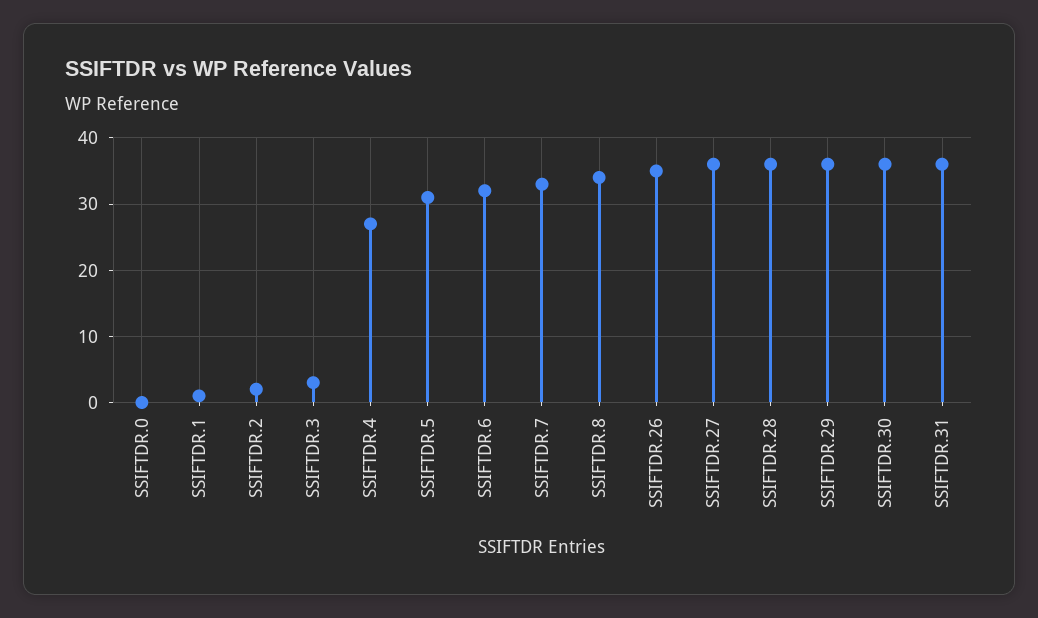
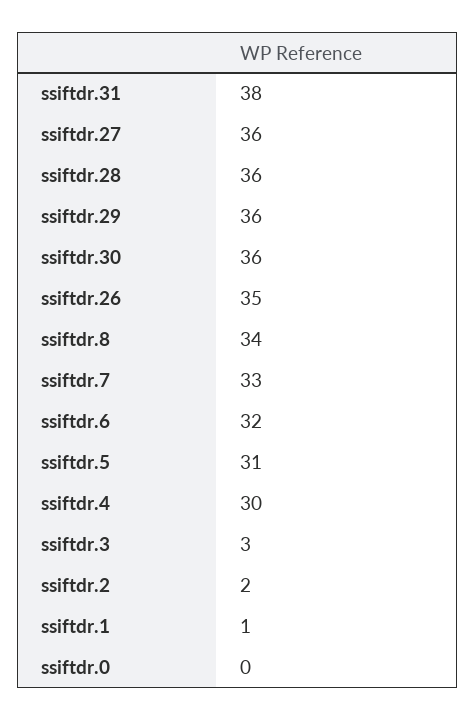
  {
    "SSIFTDR.0": 0,
    "SSIFTDR.1": 1,
    "SSIFTDR.2": 2,
    "SSIFTDR.3": 3,
-   "SSIFTDR.4": 27,
+   "SSIFTDR.4": 30,
    "SSIFTDR.5": 31,
    "SSIFTDR.6": 32,
    "SSIFTDR.7": 33,
    "SSIFTDR.8": 34,
    "SSIFTDR.26": 35,
    "SSIFTDR.27": 36,
    "SSIFTDR.28": 36,
    "SSIFTDR.29": 36,
    "SSIFTDR.30": 36,
-   "SSIFTDR.31": 36
+   "SSIFTDR.31": 38
  }

